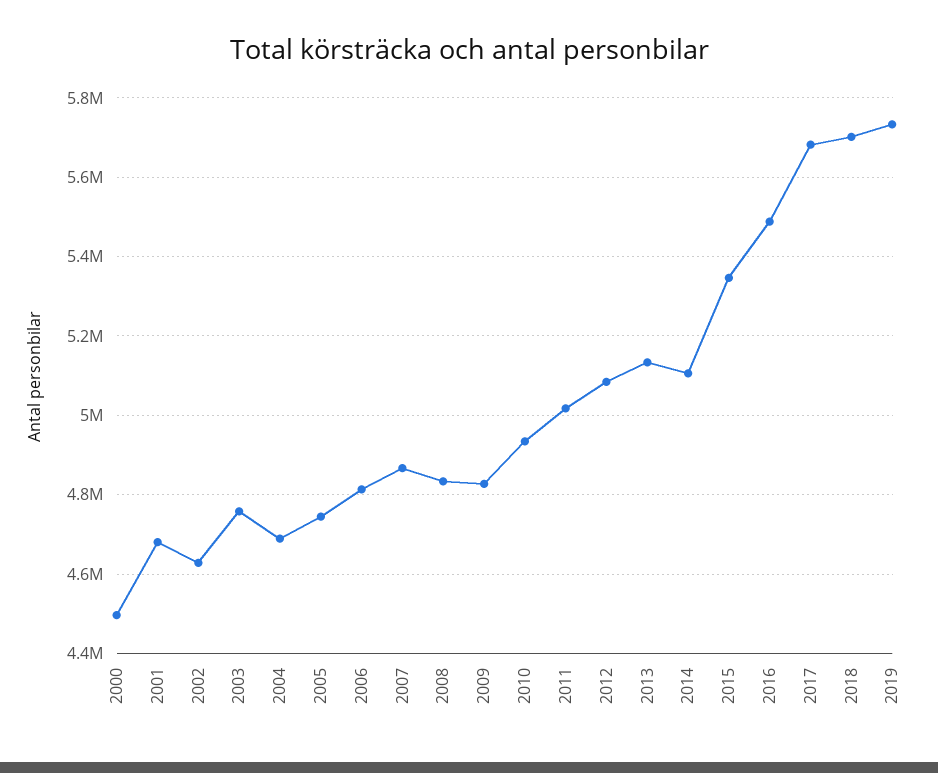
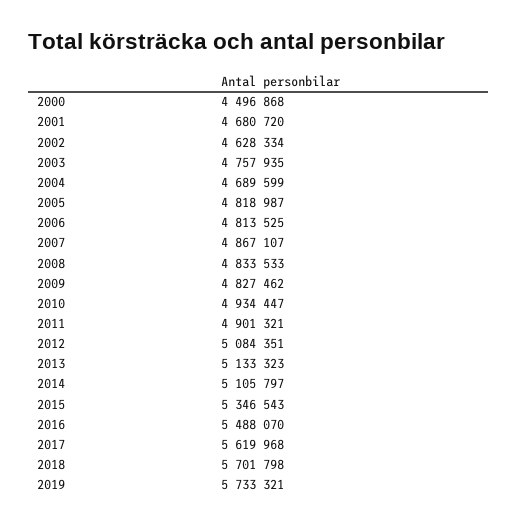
  {
    "2000": 4496868,
    "2001": 4680720,
    "2002": 4628334,
    "2003": 4757935,
    "2004": 4689599,
-   "2005": 4740000,
+   "2005": 4818987,
    "2006": 4813525,
    "2007": 4867107,
    "2008": 4833533,
    "2009": 4827462,
    "2010": 4934447,
-   "2011": 5020000,
+   "2011": 4901321,
    "2012": 5084351,
    "2013": 5133323,
    "2014": 5105797,
    "2015": 5346543,
    "2016": 5488070,
-   "2017": 5680000,
+   "2017": 5619968,
    "2018": 5701798,
    "2019": 5733321
  }

